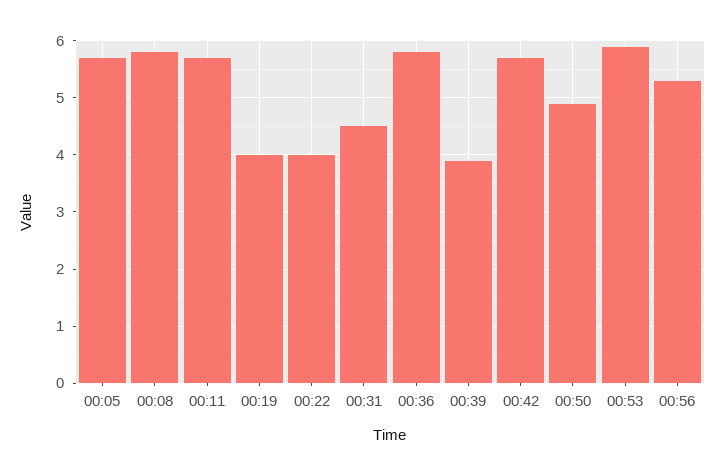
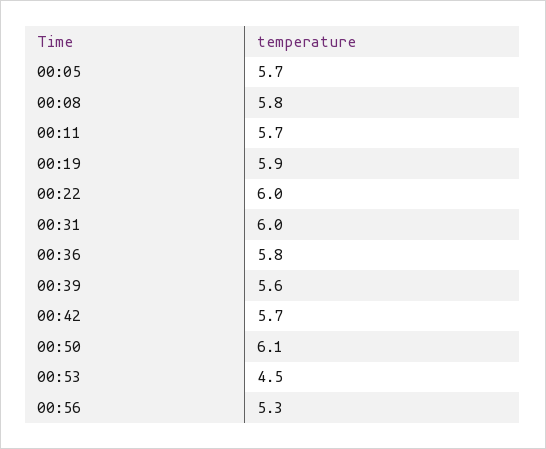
  {
    "00:05": 5.7,
    "00:08": 5.8,
    "00:11": 5.7,
-   "00:19": 4,
+   "00:19": 5.9,
-   "00:22": 4,
+   "00:22": 6,
-   "00:31": 4.5,
+   "00:31": 6,
    "00:36": 5.8,
-   "00:39": 4,
+   "00:39": 5.6,
    "00:42": 5.7,
-   "00:50": 5,
+   "00:50": 6.1,
-   "00:53": 6,
+   "00:53": 4.5,
    "00:56": 5.3
  }

